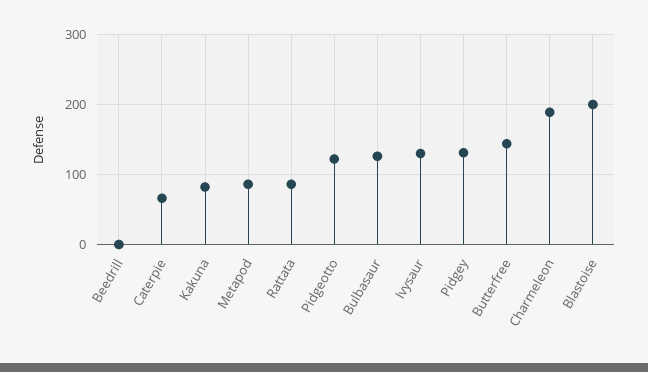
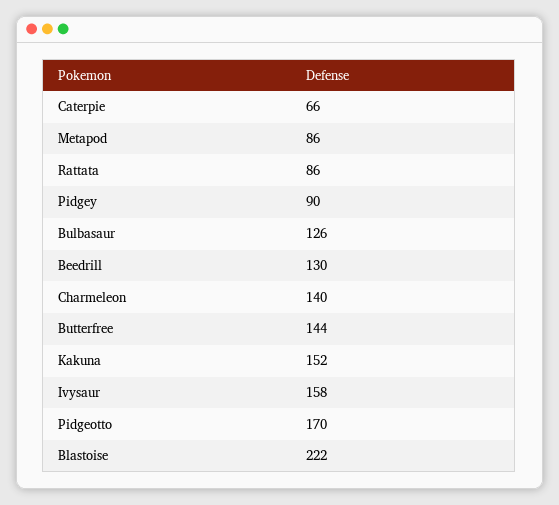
  {
-   "Beedrill": 0,
+   "Beedrill": 130,
    "Caterpie": 66,
-   "Kakuna": 80,
+   "Kakuna": 152,
    "Metapod": 86,
    "Rattata": 86,
-   "Pidgeotto": 120,
+   "Pidgeotto": 170,
    "Bulbasaur": 126,
-   "Ivysaur": 130,
+   "Ivysaur": 158,
-   "Pidgey": 130,
+   "Pidgey": 90,
    "Butterfree": 144,
-   "Charmeleon": 190,
+   "Charmeleon": 140,
-   "Blastoise": 200
+   "Blastoise": 222
  }

